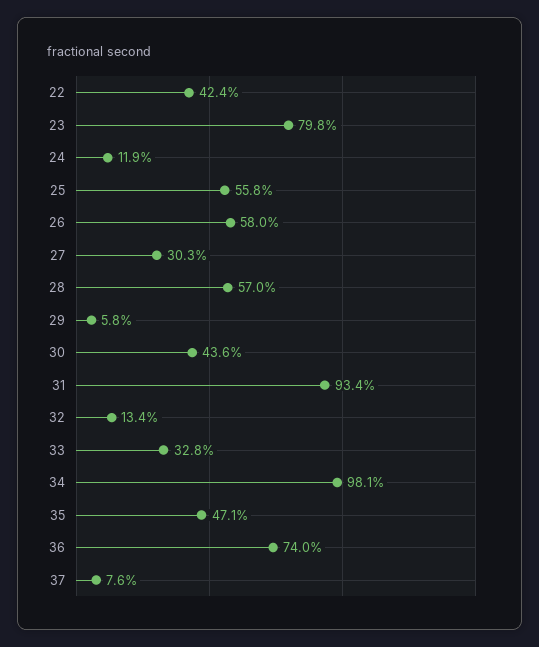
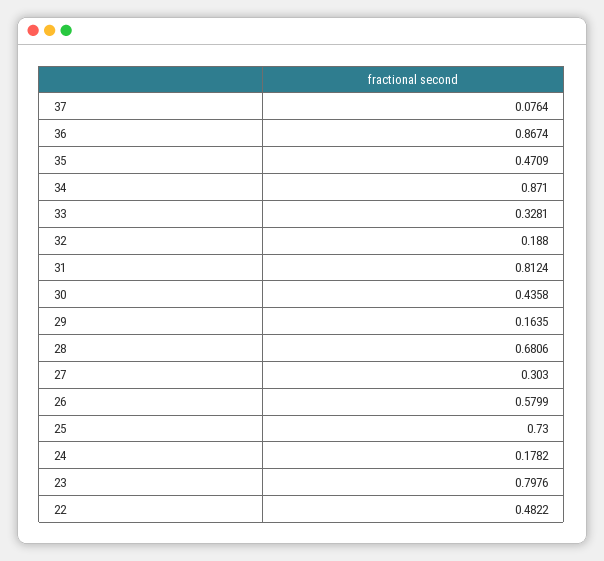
  {
-   "22": 0.424,
+   "22": 0.4822,
    "23": 0.7976,
-   "24": 0.119,
+   "24": 0.1782,
-   "25": 0.558,
+   "25": 0.73,
    "26": 0.5799,
    "27": 0.303,
-   "28": 0.57,
+   "28": 0.6806,
-   "29": 0.058,
+   "29": 0.1635,
    "30": 0.4358,
-   "31": 0.934,
+   "31": 0.8124,
-   "32": 0.134,
+   "32": 0.188,
    "33": 0.3281,
-   "34": 0.981,
+   "34": 0.871,
    "35": 0.4709,
-   "36": 0.74,
+   "36": 0.8674,
    "37": 0.0764
  }

